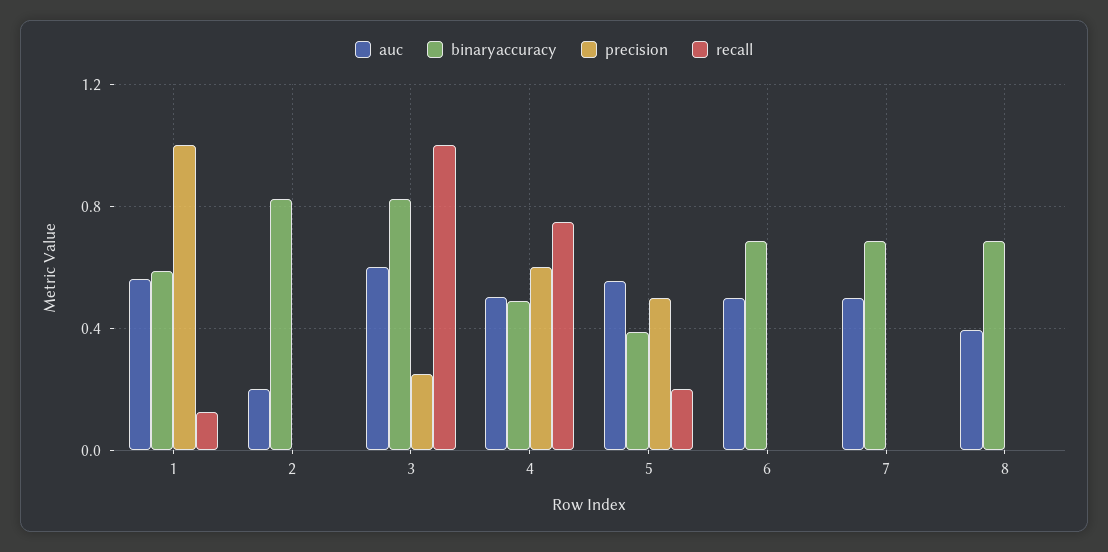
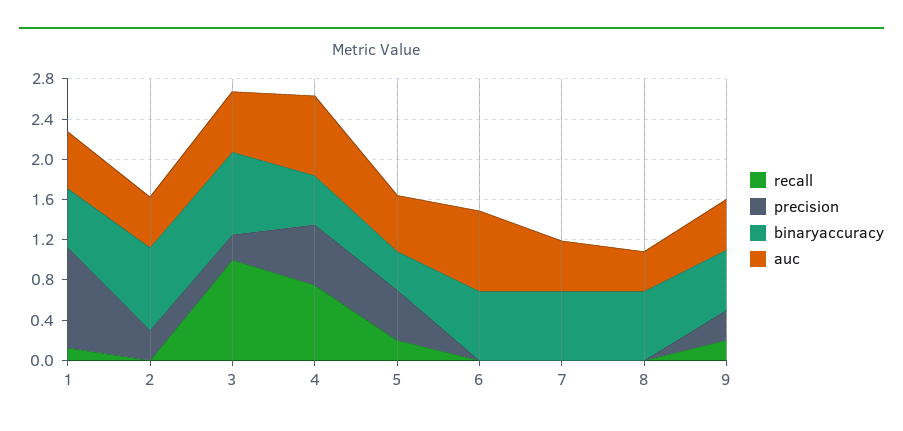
  {
    "auc": {
      "1": 0.55,
-     "2": 0.2,
+     "2": 0.5,
      "3": 0.6,
-     "4": 0.5,
+     "4": 0.8,
      "5": 0.55,
-     "6": 0.5,
+     "6": 0.8,
      "7": 0.5,
-     "8": 0.4
+     "8": 0.4,
+     "9": 0.5
    },
    "binaryaccuracy": {
      "1": 0.6,
      "2": 0.8,
      "3": 0.8,
      "4": 0.5,
      "5": 0.4,
      "6": 0.7,
      "7": 0.7,
-     "8": 0.7
+     "8": 0.7,
+     "9": 0.6
    },
    "precision": {
      "1": 1,
-     "2": 0,
+     "2": 0.3,
      "3": 0.25,
      "4": 0.6,
      "5": 0.5,
      "6": 0,
      "7": 0,
-     "8": 0
+     "8": 0,
+     "9": 0.3
    },
    "recall": {
      "1": 0.15,
      "2": 0,
      "3": 1,
      "4": 0.75,
      "5": 0.2,
      "6": 0,
      "7": 0,
-     "8": 0
+     "8": 0,
+     "9": 0.2
    }
  }

